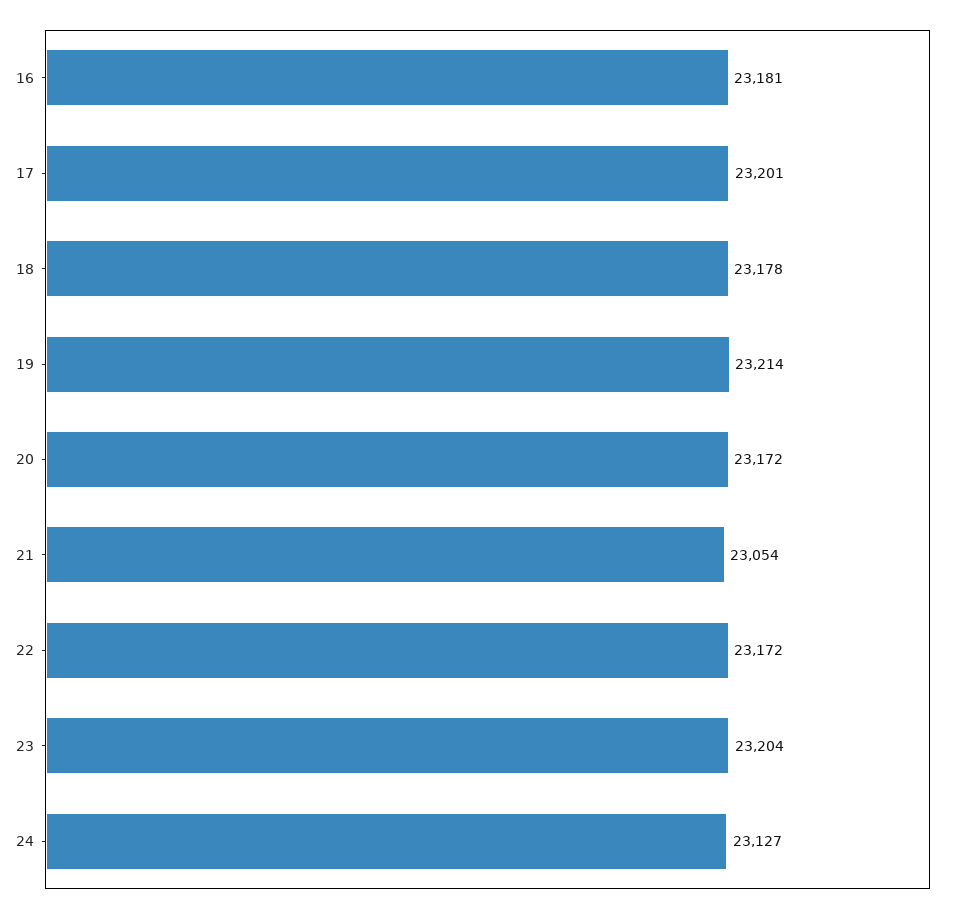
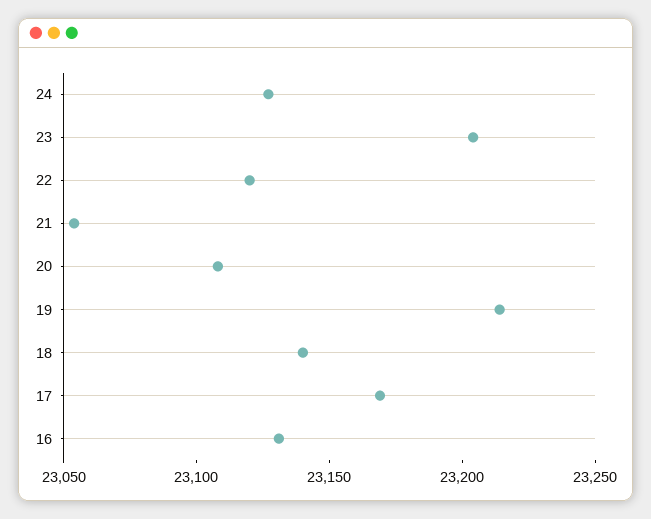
  {
-   "16": 23181,
+   "16": 23130,
-   "17": 23201,
+   "17": 23170,
-   "18": 23178,
+   "18": 23140,
    "19": 23214,
-   "20": 23172,
+   "20": 23110,
    "21": 23054,
-   "22": 23172,
+   "22": 23120,
    "23": 23204,
    "24": 23127
  }

